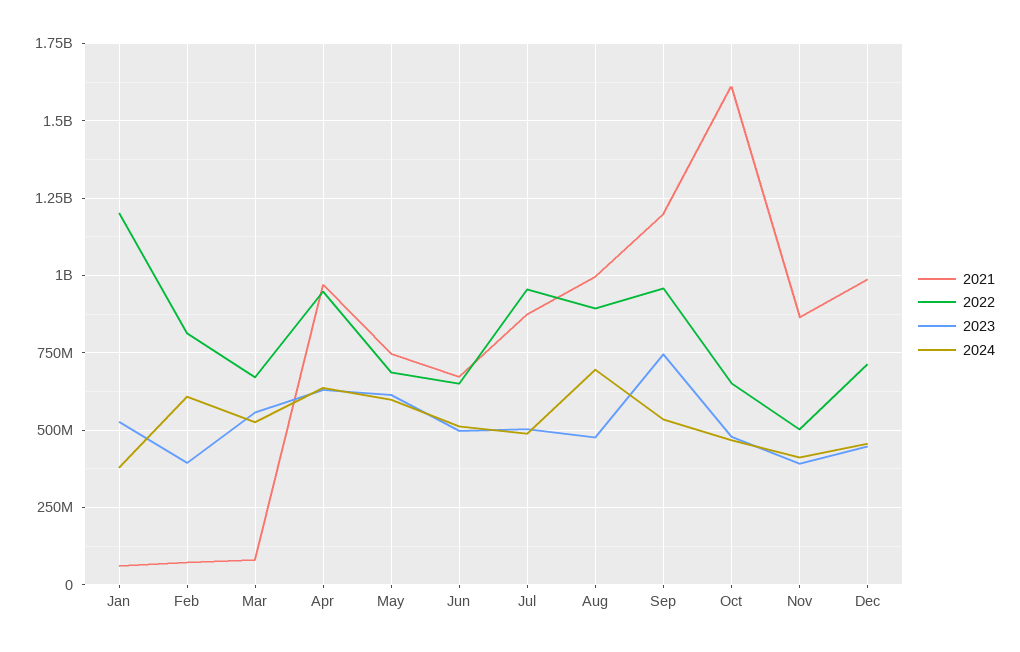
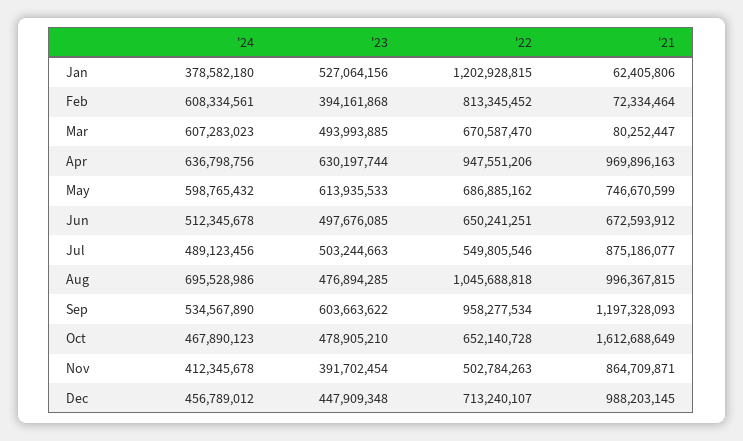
  {
    "2021": {
      "Jan": 62405806,
      "Feb": 72334464,
      "Mar": 80252447,
      "Apr": 969896163,
      "May": 746670599,
      "Jun": 672593912,
      "Jul": 875186077,
      "Aug": 996367815,
      "Sep": 1197328093,
      "Oct": 1612688649,
      "Nov": 864709871,
      "Dec": 988203145
    },
    "2022": {
      "Jan": 1202928815,
      "Feb": 813345452,
      "Mar": 670587470,
      "Apr": 947551206,
      "May": 686885162,
      "Jun": 650241251,
-     "Jul": 950000000,
+     "Jul": 549805546,
-     "Aug": 900000000,
+     "Aug": 1045688818,
      "Sep": 958277534,
      "Oct": 652140728,
      "Nov": 502784263,
      "Dec": 713240107
    },
    "2023": {
      "Jan": 527064156,
      "Feb": 394161868,
-     "Mar": 550000000,
+     "Mar": 493993885,
      "Apr": 630197744,
      "May": 613935533,
      "Jun": 497676085,
      "Jul": 503244663,
      "Aug": 476894285,
-     "Sep": 750000000,
+     "Sep": 603663622,
      "Oct": 478905210,
      "Nov": 391702454,
      "Dec": 447909348
    },
    "2024": {
      "Jan": 378582180,
      "Feb": 608334561,
-     "Mar": 525000000,
+     "Mar": 607283023,
      "Apr": 636798756,
      "May": 598765432,
      "Jun": 512345678,
      "Jul": 489123456,
      "Aug": 695528986,
      "Sep": 534567890,
      "Oct": 467890123,
      "Nov": 412345678,
      "Dec": 456789012
    }
  }

